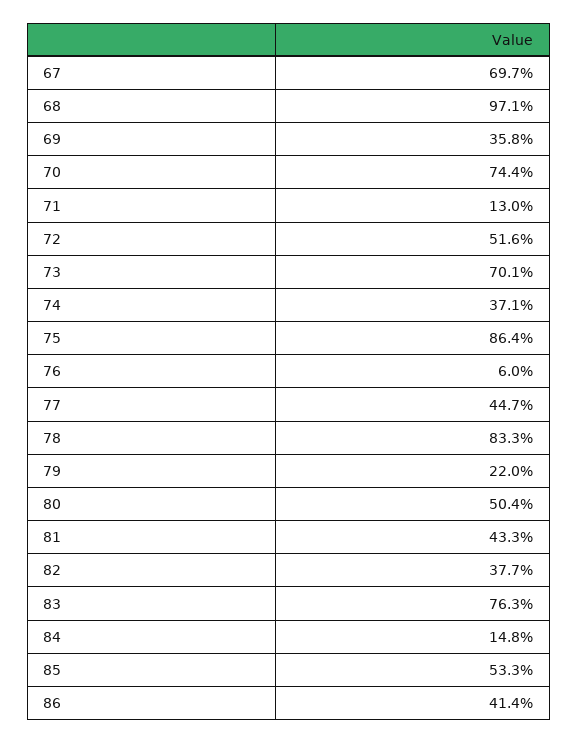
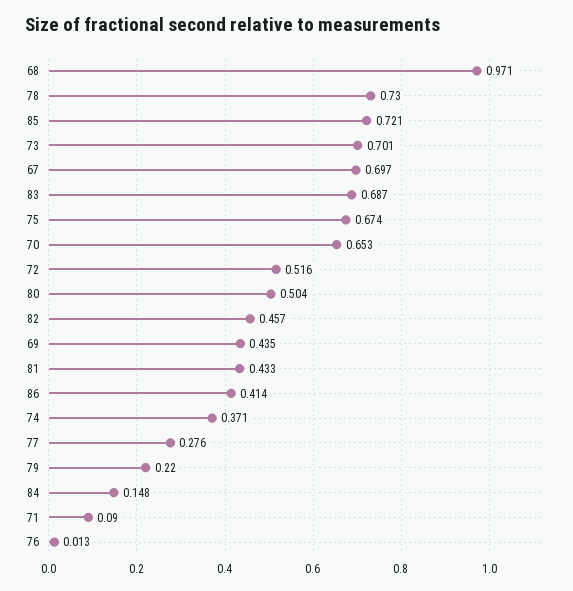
  {
    "67": 0.697,
    "68": 0.971,
-   "69": 0.358,
+   "69": 0.435,
-   "70": 0.744,
+   "70": 0.653,
-   "71": 0.13,
+   "71": 0.09,
    "72": 0.516,
    "73": 0.701,
    "74": 0.371,
-   "75": 0.864,
+   "75": 0.674,
-   "76": 0.06,
+   "76": 0.013,
-   "77": 0.447,
+   "77": 0.276,
-   "78": 0.833,
+   "78": 0.73,
    "79": 0.22,
    "80": 0.504,
    "81": 0.433,
-   "82": 0.377,
+   "82": 0.457,
-   "83": 0.763,
+   "83": 0.687,
    "84": 0.148,
-   "85": 0.533,
+   "85": 0.721,
    "86": 0.414
  }

